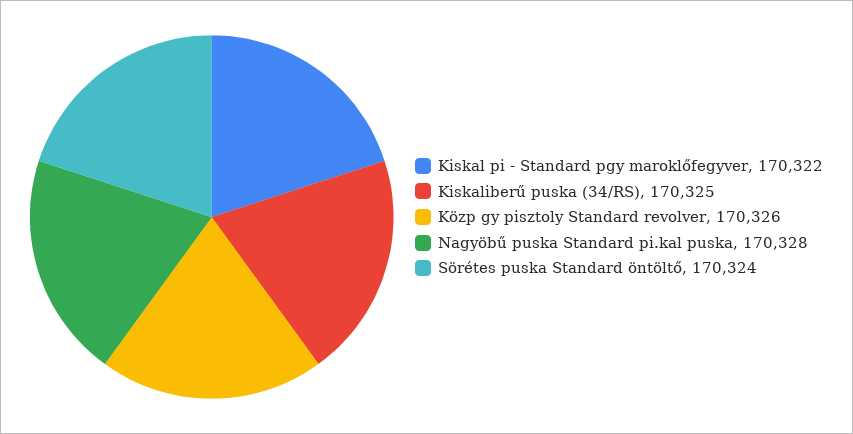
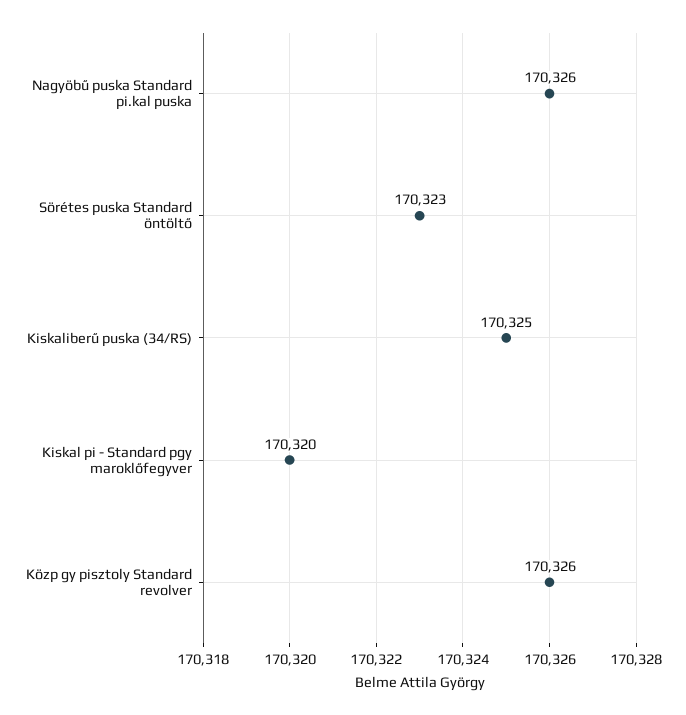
  {
-   "Kiskal pi - Standard pgy maroklőfegyver": 170322,
+   "Kiskal pi - Standard pgy maroklőfegyver": 170320,
    "Kiskaliberű puska (34/RS)": 170325,
    "Közp gy pisztoly Standard revolver": 170326,
-   "Nagyöbű puska Standard pi.kal puska": 170328,
+   "Nagyöbű puska Standard pi.kal puska": 170326,
-   "Sörétes puska Standard öntöltő": 170324
+   "Sörétes puska Standard öntöltő": 170323
  }

